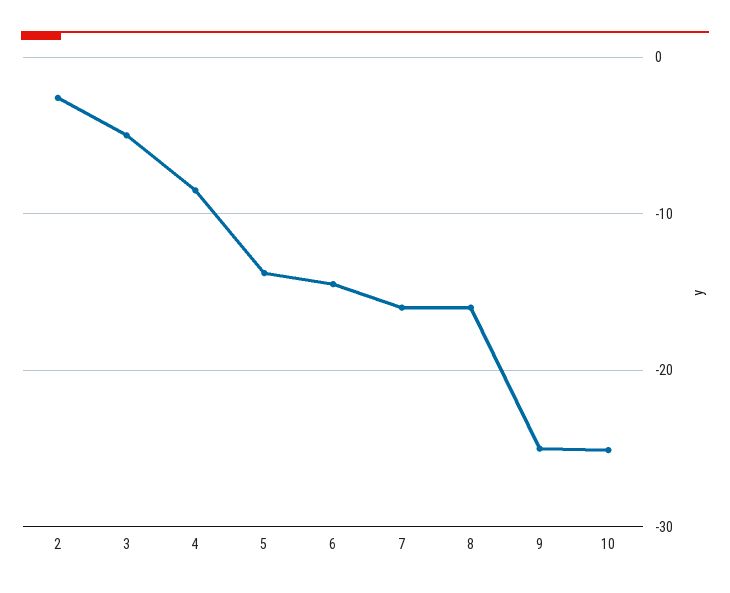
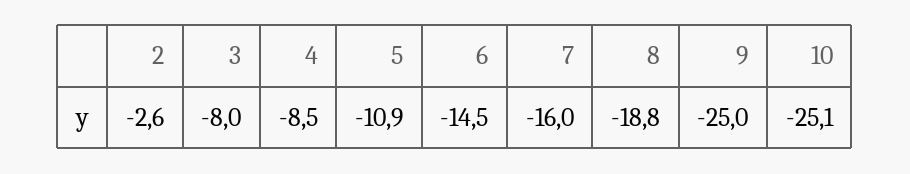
  {
    "2": -2.6,
-   "3": -5,
+   "3": -8,
    "4": -8.5,
-   "5": -14,
+   "5": -10.9,
    "6": -14.5,
    "7": -16,
-   "8": -16,
+   "8": -18.8,
    "9": -25,
    "10": -25.1
  }

